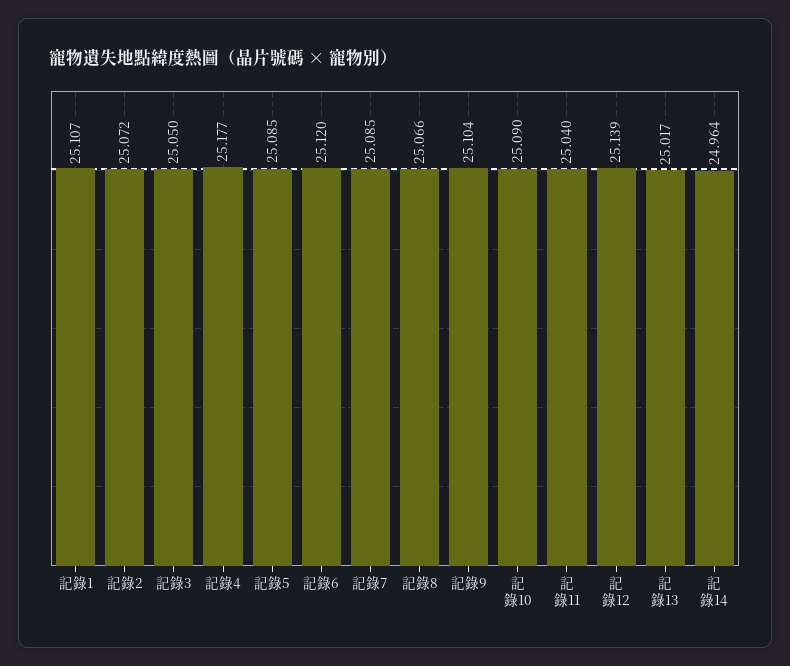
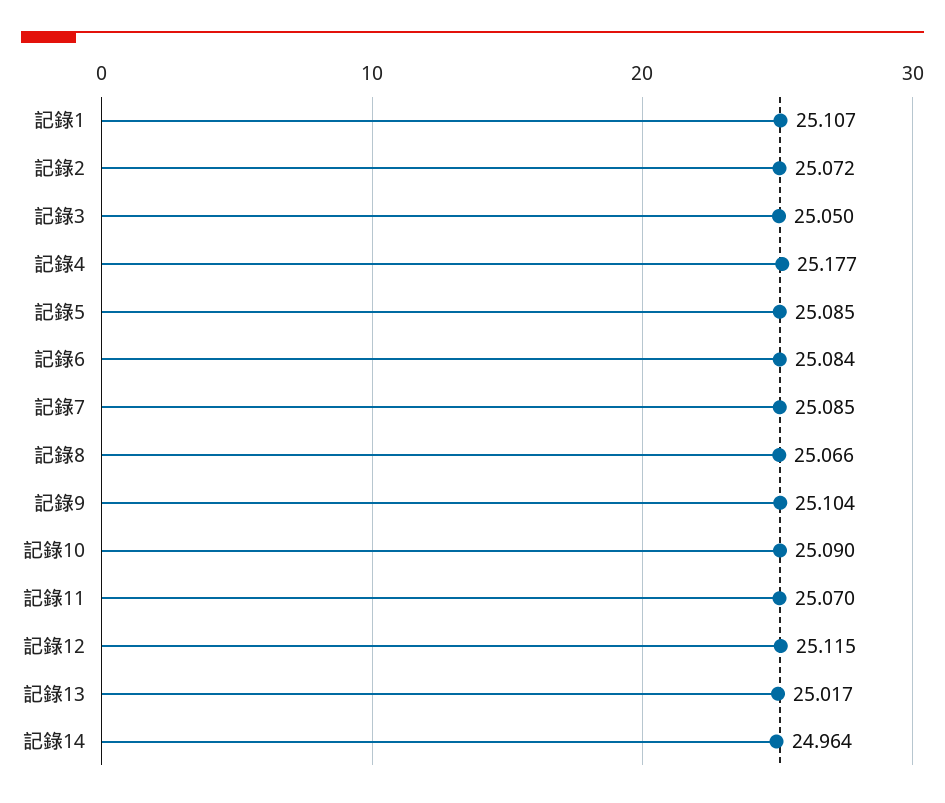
  {
    "記錄1": 25.107,
    "記錄2": 25.072,
    "記錄3": 25.05,
    "記錄4": 25.177,
    "記錄5": 25.085,
-   "記錄6": 25.12,
+   "記錄6": 25.084,
    "記錄7": 25.085,
    "記錄8": 25.066,
    "記錄9": 25.104,
    "記錄10": 25.09,
-   "記錄11": 25.04,
+   "記錄11": 25.07,
-   "記錄12": 25.139,
+   "記錄12": 25.115,
    "記錄13": 25.017,
    "記錄14": 24.964
  }

